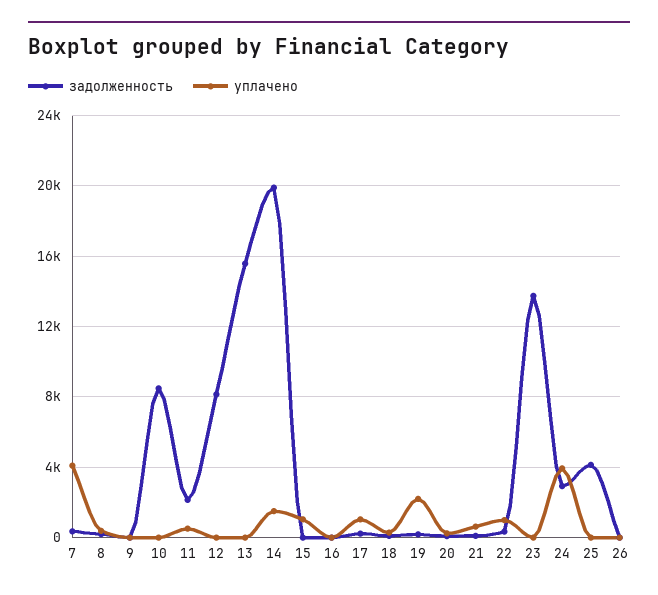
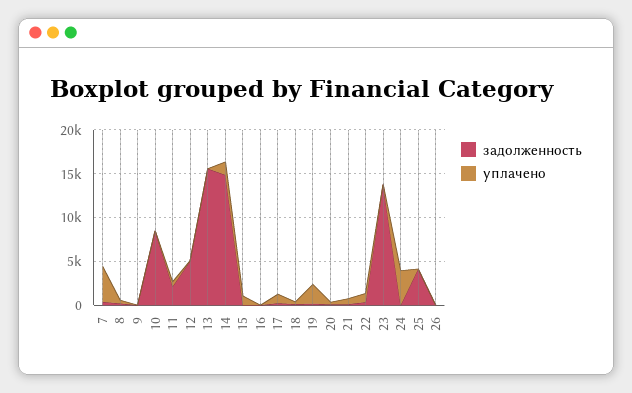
  {
    "задолженность": {
      "7": 500,
      "8": 0,
      "9": 0,
      "10": 8500,
      "11": 2000,
-     "12": 8000,
+     "12": 5000,
      "13": 15500,
-     "14": 20000,
+     "14": 15000,
      "15": 0,
      "16": 0,
      "17": 0,
      "18": 0,
      "19": 0,
      "20": 0,
      "21": 0,
      "22": 500,
      "23": 13500,
-     "24": 3000,
+     "24": 0,
      "25": 4000,
      "26": 0
    },
    "уплачено": {
      "7": 4000,
      "8": 500,
      "9": 0,
      "10": 0,
      "11": 500,
      "12": 0,
      "13": 0,
      "14": 1500,
      "15": 1000,
      "16": 0,
      "17": 1000,
      "18": 500,
      "19": 2000,
      "20": 0,
      "21": 500,
      "22": 1000,
      "23": 0,
      "24": 4000,
      "25": 0,
      "26": 0
    }
  }

